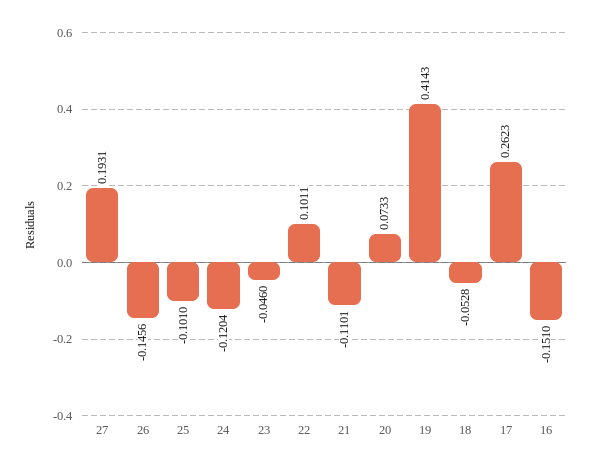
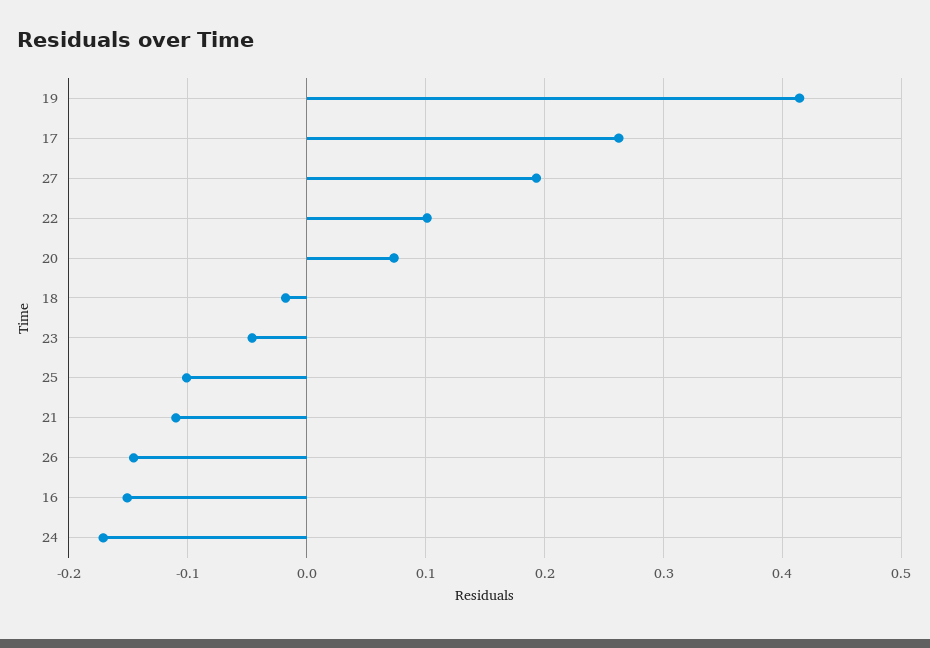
  {
    "27": 0.1931,
    "26": -0.1456,
    "25": -0.101,
-   "24": -0.1204,
+   "24": -0.17,
    "23": -0.046,
    "22": 0.1011,
    "21": -0.1101,
    "20": 0.0733,
    "19": 0.4143,
-   "18": -0.0528,
+   "18": -0.02,
    "17": 0.2623,
    "16": -0.151
  }

